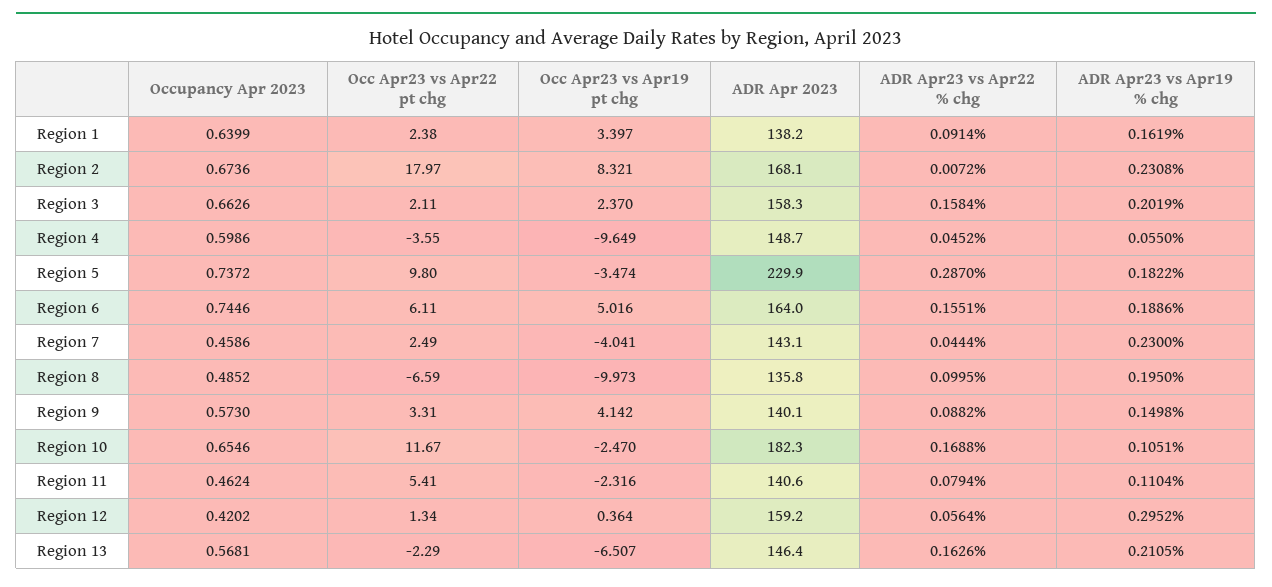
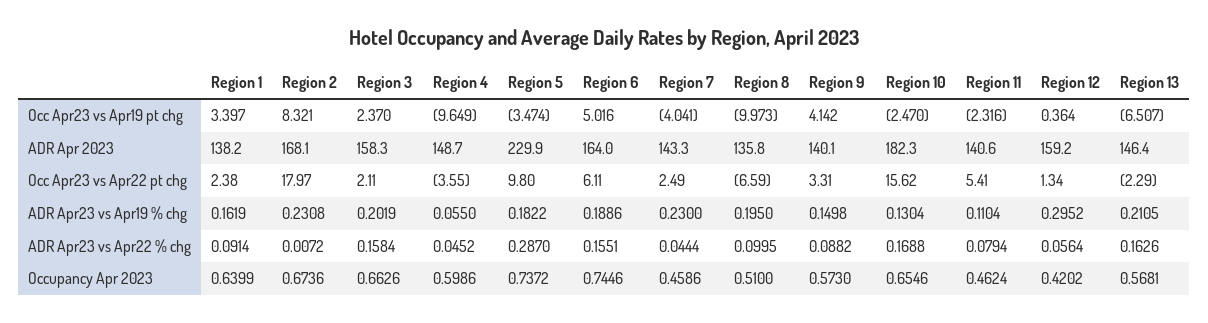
  {
    "Occupancy Apr 2023": {
      "Region 1": 0.6399,
      "Region 2": 0.6736,
      "Region 3": 0.6626,
      "Region 4": 0.5986,
      "Region 5": 0.7372,
      "Region 6": 0.7446,
      "Region 7": 0.4586,
-     "Region 8": 0.4852,
+     "Region 8": 0.51,
      "Region 9": 0.573,
      "Region 10": 0.6546,
      "Region 11": 0.4624,
      "Region 12": 0.4202,
      "Region 13": 0.5681
    },
    "Occ Apr23 vs Apr22 pt chg": {
      "Region 1": 2.38,
      "Region 2": 17.97,
      "Region 3": 2.11,
      "Region 4": -3.55,
      "Region 5": 9.8,
      "Region 6": 6.11,
      "Region 7": 2.49,
      "Region 8": -6.59,
      "Region 9": 3.31,
-     "Region 10": 11.67,
+     "Region 10": 15.62,
      "Region 11": 5.41,
      "Region 12": 1.34,
      "Region 13": -2.29
    },
    "Occ Apr23 vs Apr19 pt chg": {
      "Region 1": 3.397,
      "Region 2": 8.321,
      "Region 3": 2.37,
      "Region 4": -9.649,
      "Region 5": -3.474,
      "Region 6": 5.016,
      "Region 7": -4.041,
      "Region 8": -9.973,
      "Region 9": 4.142,
      "Region 10": -2.47,
      "Region 11": -2.316,
      "Region 12": 0.364,
      "Region 13": -6.507
    },
    "ADR Apr 2023": {
      "Region 1": 138.2,
      "Region 2": 168.1,
      "Region 3": 158.3,
      "Region 4": 148.7,
      "Region 5": 229.9,
      "Region 6": 164,
-     "Region 7": 143.1,
+     "Region 7": 143.3,
      "Region 8": 135.8,
      "Region 9": 140.1,
      "Region 10": 182.3,
      "Region 11": 140.6,
      "Region 12": 159.2,
      "Region 13": 146.4
    },
    "ADR Apr23 vs Apr22 % chg": {
      "Region 1": 0.0914,
      "Region 2": 0.0072,
      "Region 3": 0.1584,
      "Region 4": 0.0452,
      "Region 5": 0.287,
      "Region 6": 0.1551,
      "Region 7": 0.0444,
      "Region 8": 0.0995,
      "Region 9": 0.0882,
      "Region 10": 0.1688,
      "Region 11": 0.0794,
      "Region 12": 0.0564,
      "Region 13": 0.1626
    },
    "ADR Apr23 vs Apr19 % chg": {
      "Region 1": 0.1619,
      "Region 2": 0.2308,
      "Region 3": 0.2019,
      "Region 4": 0.055,
      "Region 5": 0.1822,
      "Region 6": 0.1886,
      "Region 7": 0.23,
      "Region 8": 0.195,
      "Region 9": 0.1498,
-     "Region 10": 0.1051,
+     "Region 10": 0.1304,
      "Region 11": 0.1104,
      "Region 12": 0.2952,
      "Region 13": 0.2105
    }
  }

